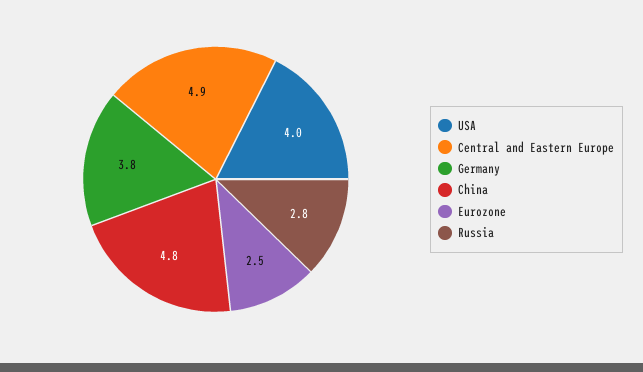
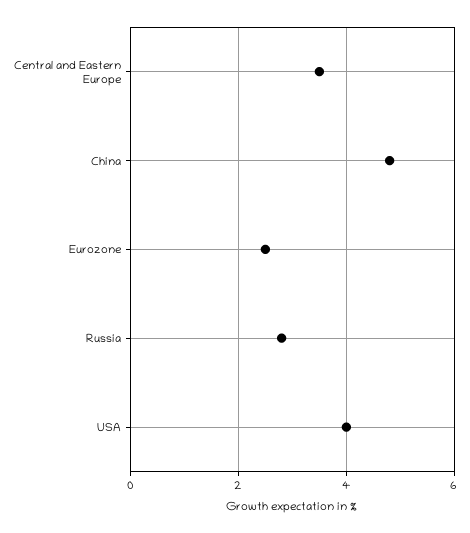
  {
    "USA": 4,
-   "Central and Eastern Europe": 4.9,
+   "Central and Eastern Europe": 3.5,
-   "Germany": 3.8,
    "China": 4.8,
    "Eurozone": 2.5,
    "Russia": 2.8
  }

